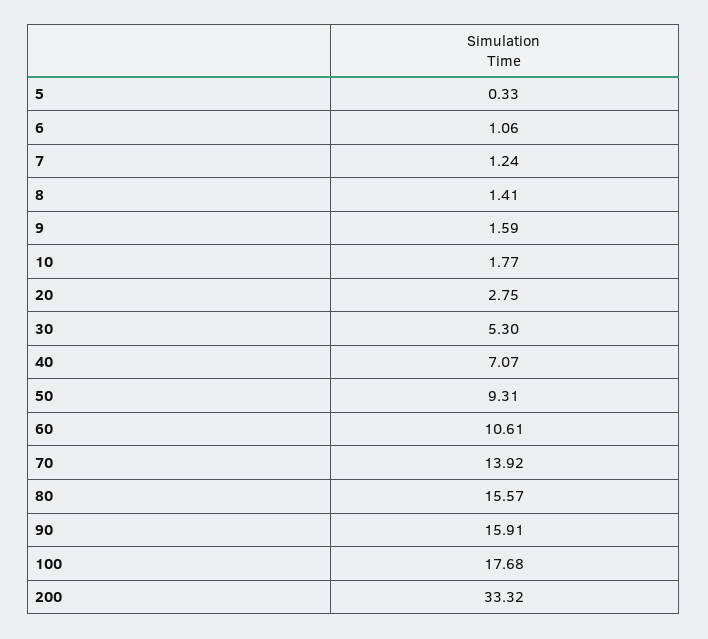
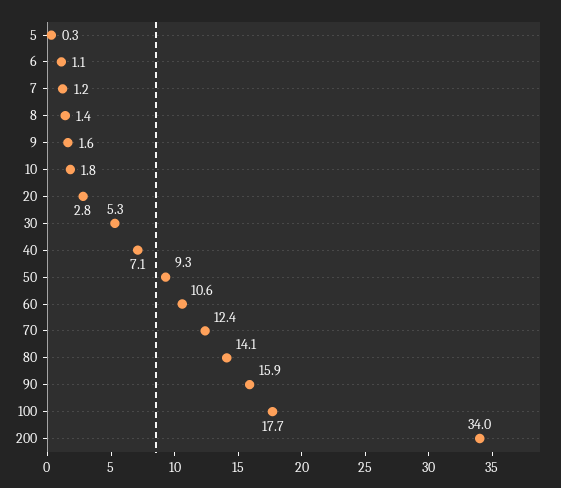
  {
    "5": 0.33,
    "6": 1.06,
    "7": 1.24,
    "8": 1.41,
    "9": 1.59,
    "10": 1.77,
    "20": 2.75,
    "30": 5.3,
    "40": 7.07,
    "50": 9.31,
    "60": 10.61,
-   "70": 13.92,
+   "70": 12.4,
-   "80": 15.57,
+   "80": 14.1,
    "90": 15.91,
    "100": 17.68,
-   "200": 33.32
+   "200": 34
  }

